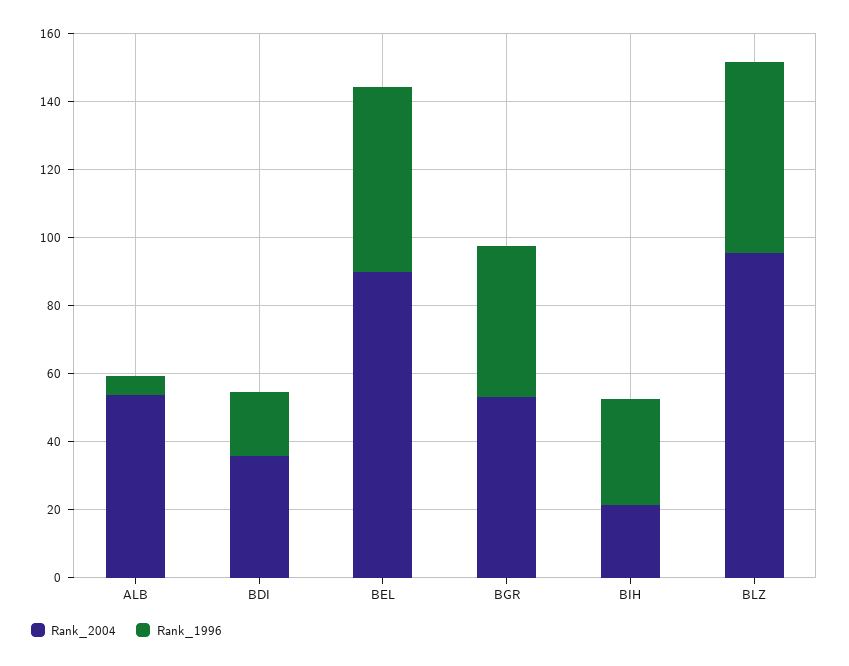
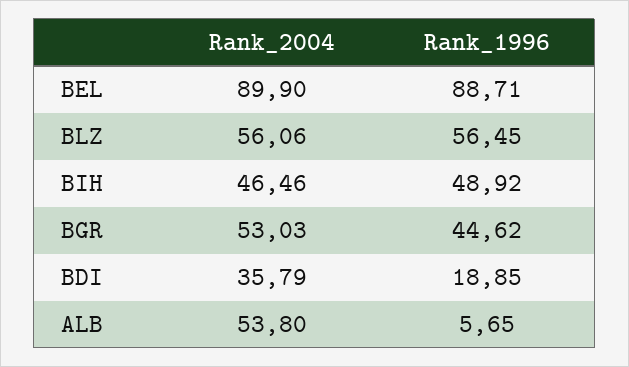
  {
    "Rank_2004": {
      "ALB": 53.8,
      "BDI": 35.79,
      "BEL": 89.9,
      "BGR": 53.03,
-     "BIH": 20,
+     "BIH": 46.46,
-     "BLZ": 95
+     "BLZ": 56.06
    },
    "Rank_1996": {
      "ALB": 5.65,
      "BDI": 18.85,
-     "BEL": 55,
+     "BEL": 88.71,
      "BGR": 44.62,
-     "BIH": 30,
+     "BIH": 48.92,
      "BLZ": 56.45
    }
  }

